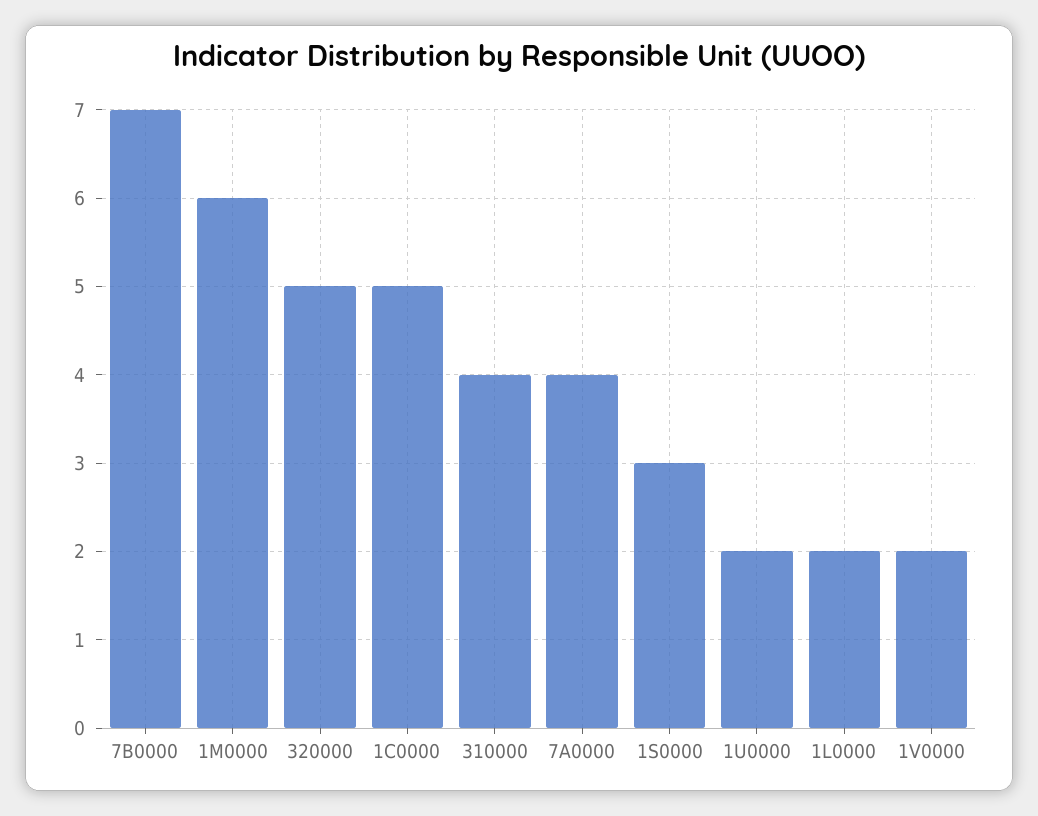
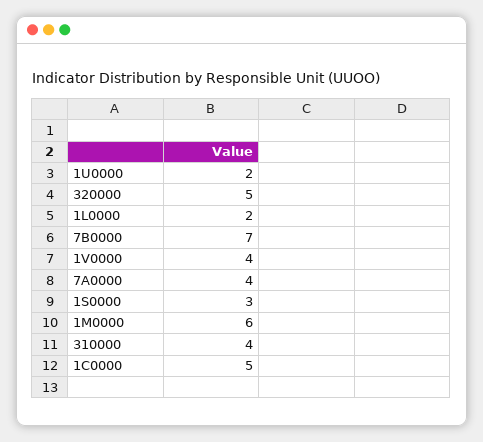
  {
    "7B0000": 7,
    "1M0000": 6,
    "320000": 5,
    "1C0000": 5,
    "310000": 4,
    "7A0000": 4,
    "1S0000": 3,
    "1U0000": 2,
    "1L0000": 2,
-   "1V0000": 2
+   "1V0000": 4
  }

